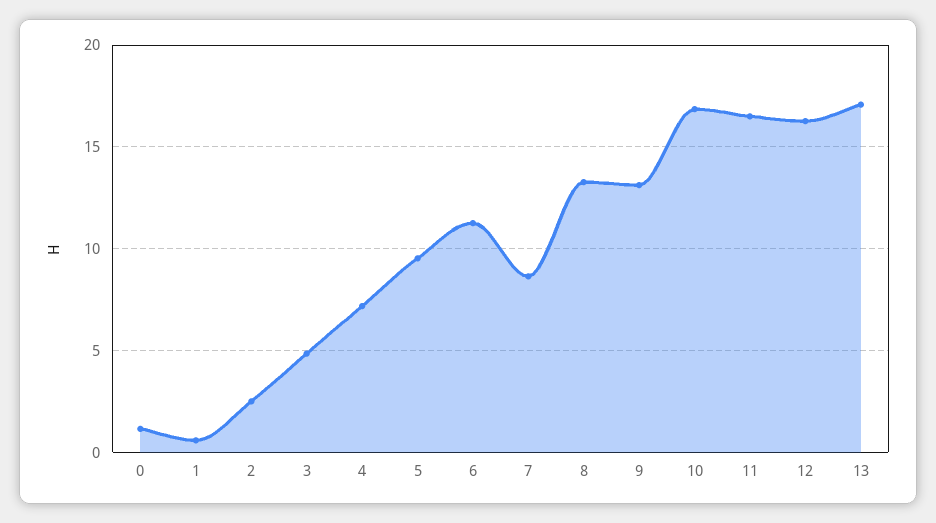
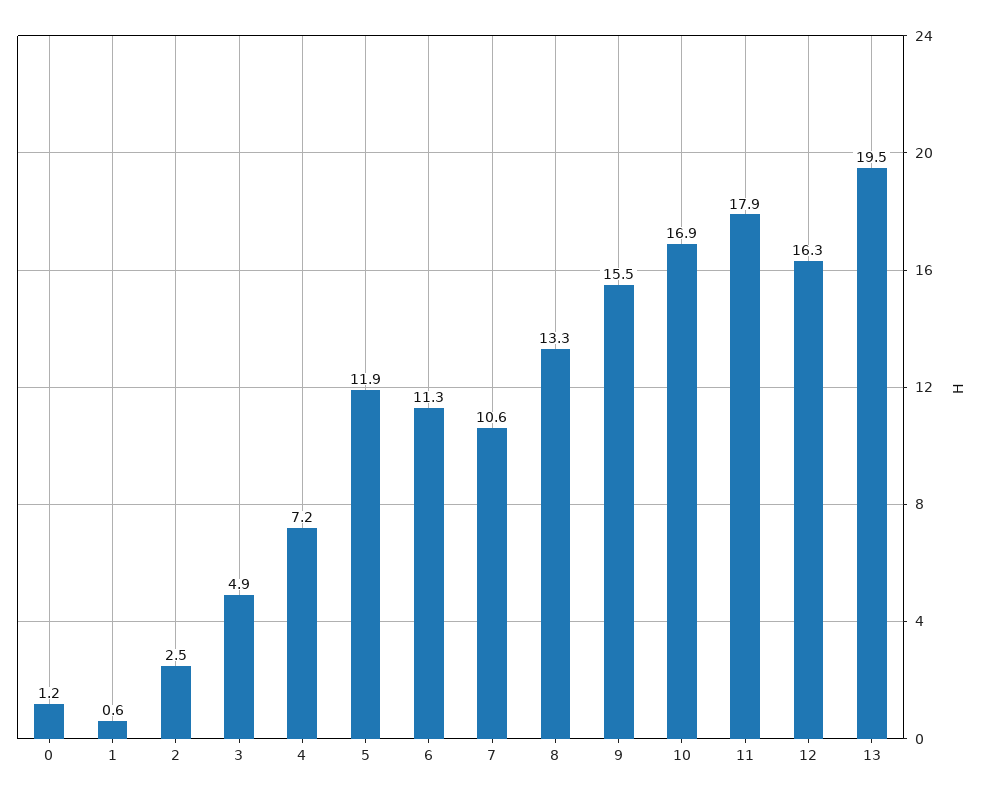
  {
    "0": 1.2,
    "1": 0.6,
    "2": 2.5,
    "3": 4.9,
    "4": 7.2,
-   "5": 9.5,
+   "5": 11.9,
    "6": 11.3,
-   "7": 8.5,
+   "7": 10.6,
    "8": 13.3,
-   "9": 13,
+   "9": 15.5,
    "10": 16.9,
-   "11": 16.5,
+   "11": 17.9,
    "12": 16.3,
-   "13": 17
+   "13": 19.5
  }

